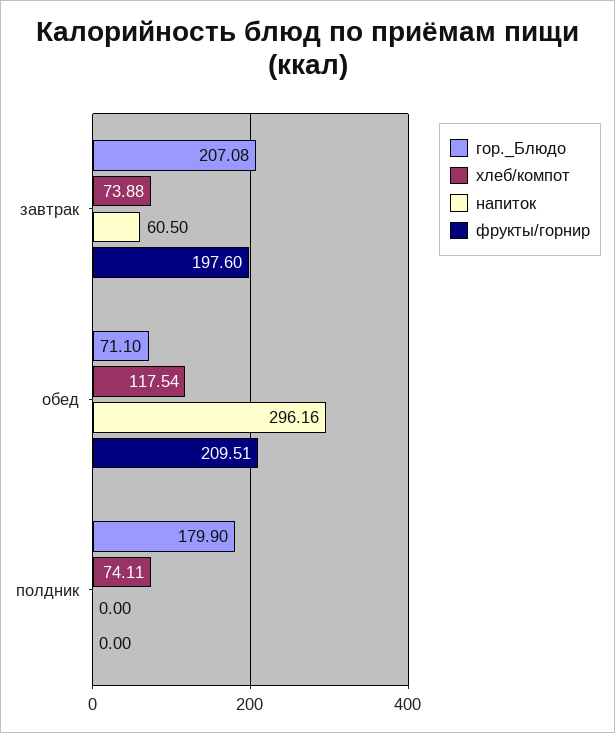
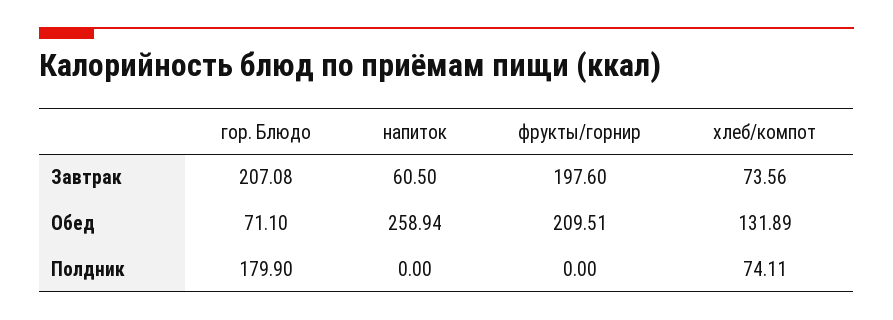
  {
    "гор._Блюдо": {
      "завтрак": 207.08,
      "обед": 71.1,
      "полдник": 179.9
    },
    "хлеб/компот": {
-     "завтрак": 73.88,
+     "завтрак": 73.56,
-     "обед": 117.54,
+     "обед": 131.89,
      "полдник": 74.11
    },
    "напиток": {
      "завтрак": 60.5,
-     "обед": 296.16,
+     "обед": 258.94,
      "полдник": 0
    },
    "фрукты/горнир": {
      "завтрак": 197.6,
      "обед": 209.51,
      "полдник": 0
    }
  }

